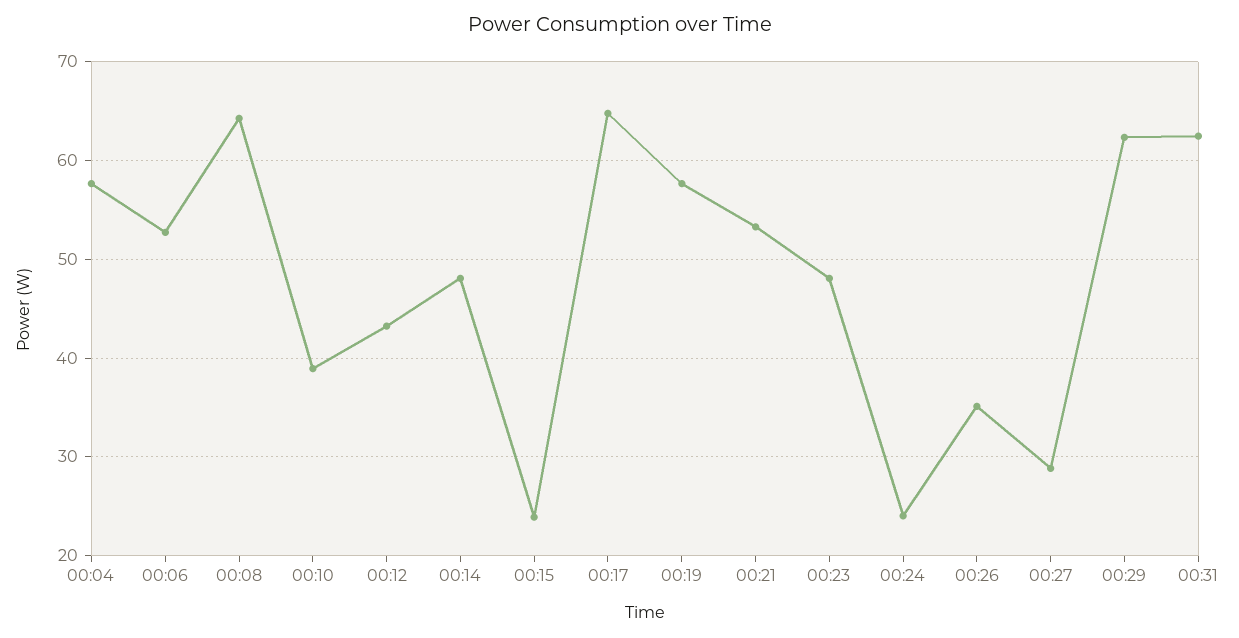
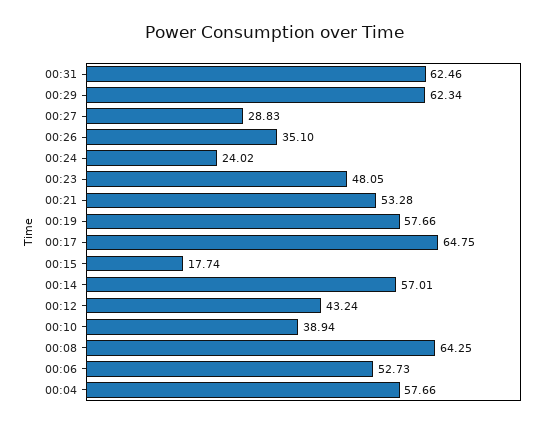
  {
    "00:04": 57.66,
    "00:06": 52.73,
    "00:08": 64.25,
    "00:10": 38.94,
    "00:12": 43.24,
-   "00:14": 48,
+   "00:14": 57.01,
-   "00:15": 24,
+   "00:15": 17.74,
    "00:17": 64.75,
    "00:19": 57.66,
    "00:21": 53.28,
    "00:23": 48.05,
    "00:24": 24.02,
    "00:26": 35.1,
    "00:27": 28.83,
    "00:29": 62.34,
    "00:31": 62.46
  }

